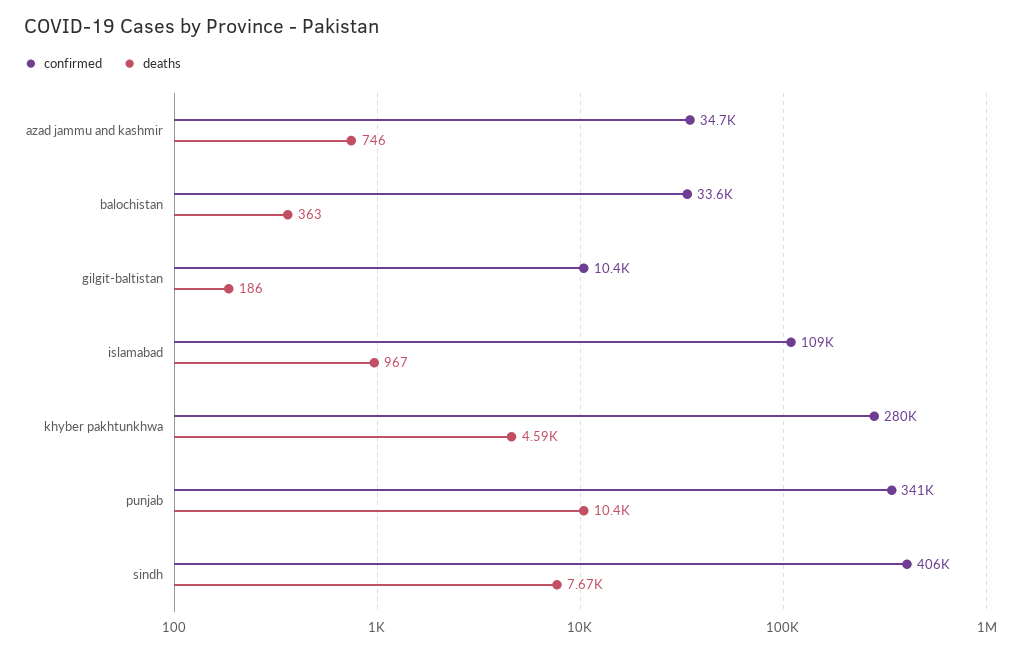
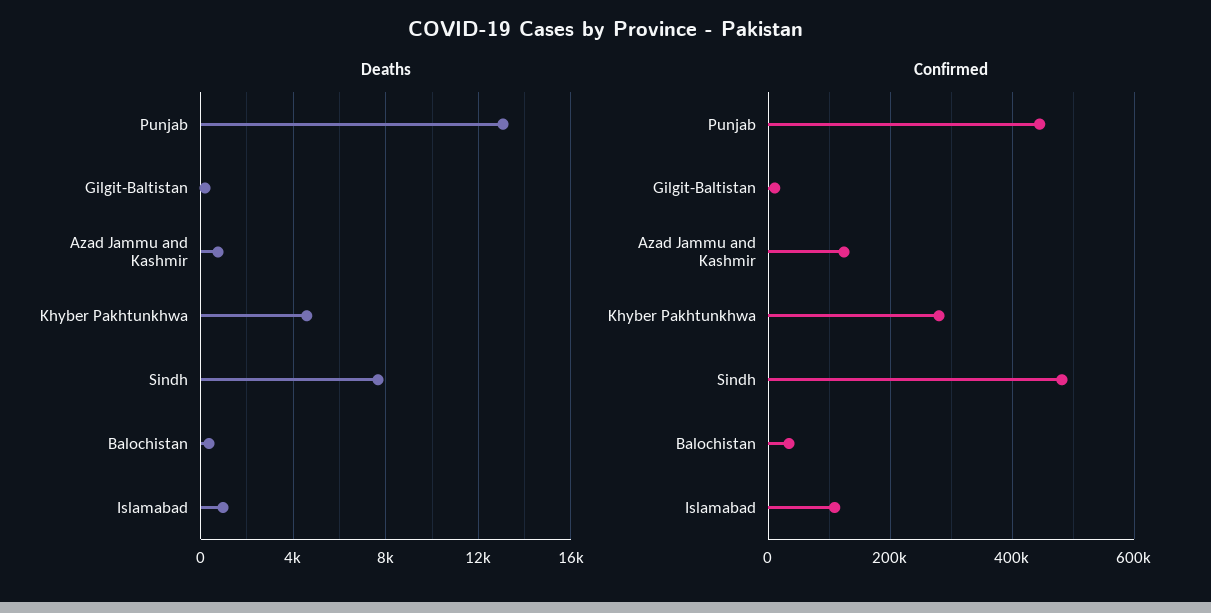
  {
    "confirmed": {
-     "azad jammu and kashmir": 34700,
+     "azad jammu and kashmir": 120000,
      "balochistan": 33600,
      "gilgit-baltistan": 10400,
      "islamabad": 109000,
      "khyber pakhtunkhwa": 280000,
-     "punjab": 341000,
+     "punjab": 440000,
-     "sindh": 406000
+     "sindh": 480000
    },
    "deaths": {
      "azad jammu and kashmir": 746,
      "balochistan": 363,
      "gilgit-baltistan": 186,
      "islamabad": 967,
      "khyber pakhtunkhwa": 4590,
-     "punjab": 10400,
+     "punjab": 13000,
      "sindh": 7670
    }
  }

